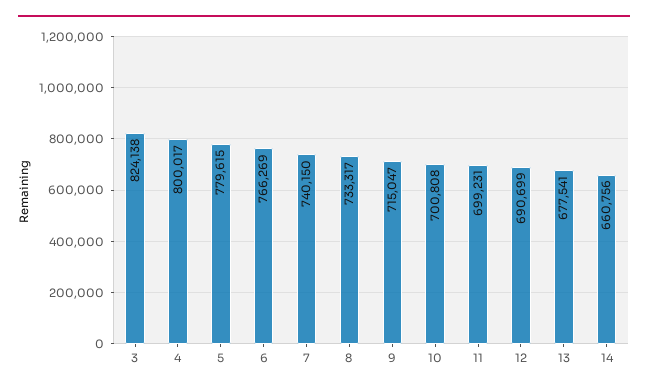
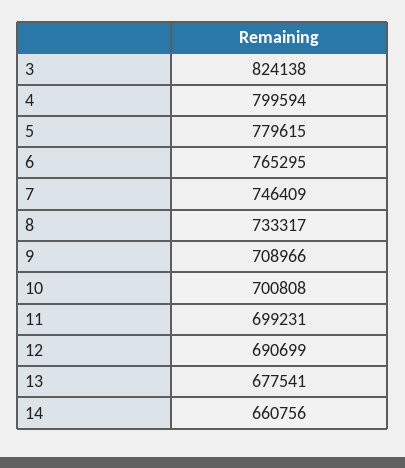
  {
    "3": 824138,
-   "4": 800017,
+   "4": 799594,
    "5": 779615,
-   "6": 766269,
+   "6": 765295,
-   "7": 740150,
+   "7": 746409,
    "8": 733317,
-   "9": 715047,
+   "9": 708966,
    "10": 700808,
    "11": 699231,
    "12": 690699,
    "13": 677541,
    "14": 660756
  }

